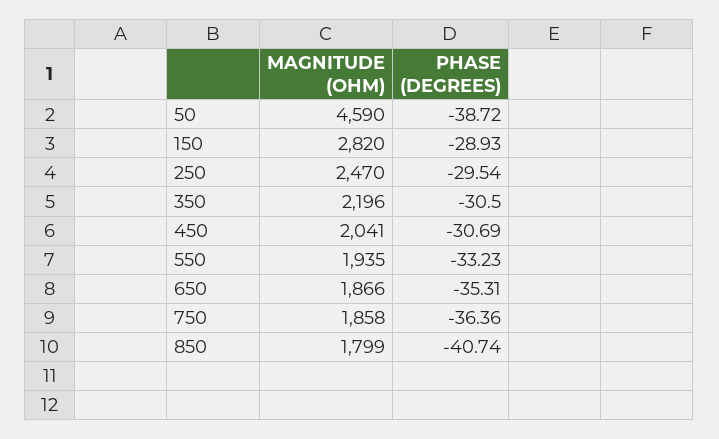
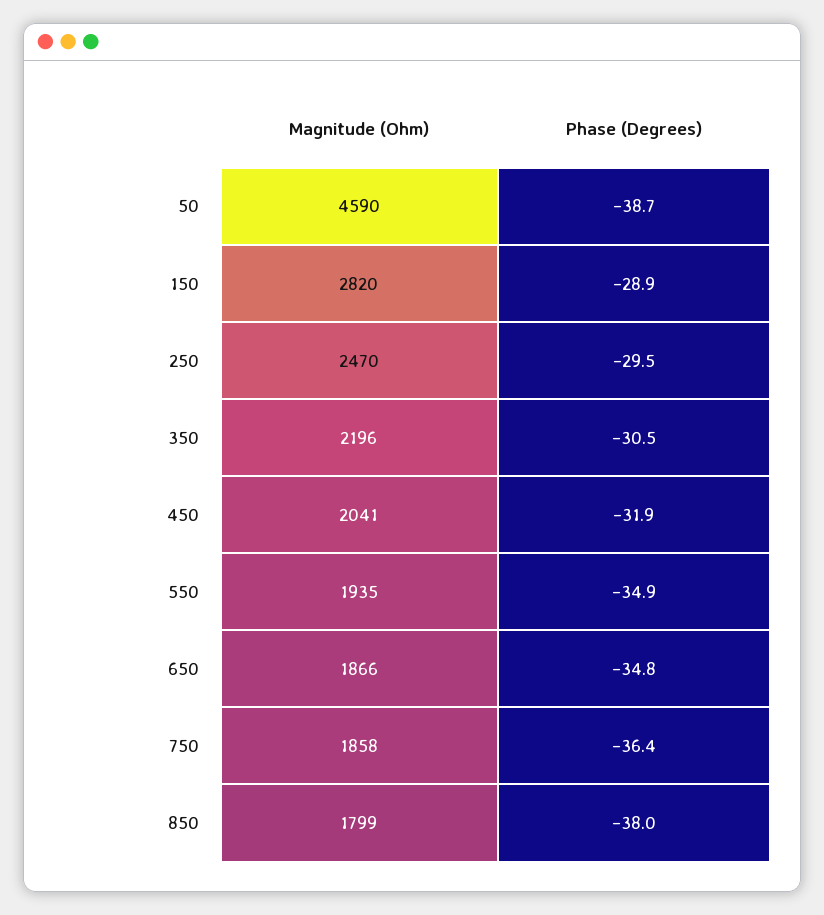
  {
    "MAGNITUDE (OHM)": {
      "50": 4590,
      "150": 2820,
      "250": 2470,
      "350": 2196,
      "450": 2041,
      "550": 1935,
      "650": 1866,
      "750": 1858,
      "850": 1799
    },
    "PHASE (DEGREES)": {
      "50": -38.72,
      "150": -28.93,
      "250": -29.54,
      "350": -30.5,
-     "450": -30.69,
+     "450": -31.9,
-     "550": -33.23,
+     "550": -34.9,
-     "650": -35.31,
+     "650": -34.8,
      "750": -36.36,
-     "850": -40.74
+     "850": -38
    }
  }

